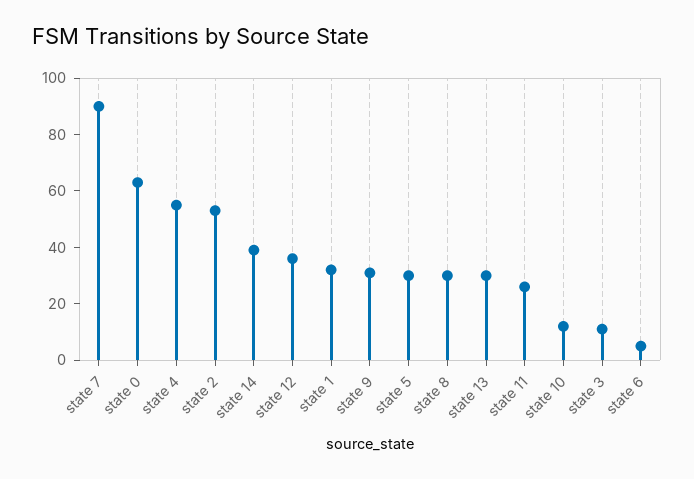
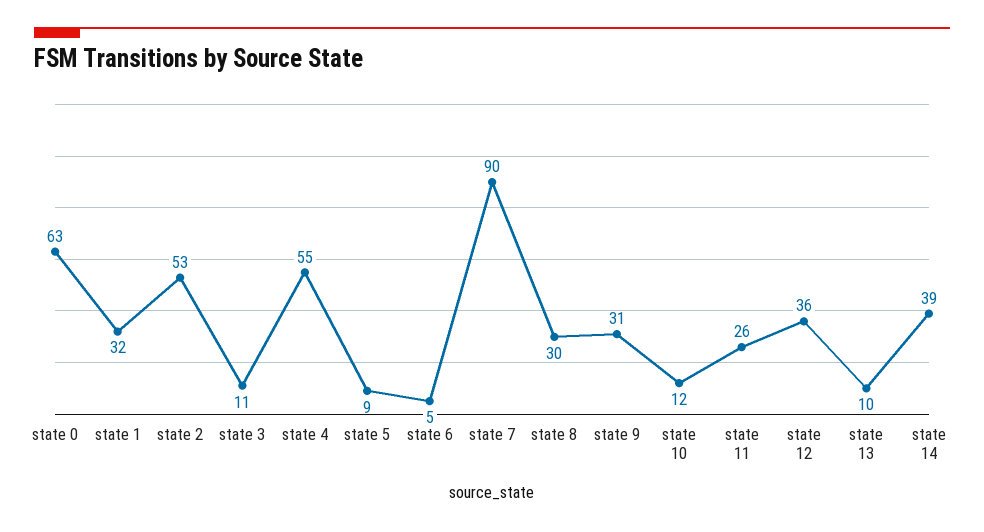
  {
    "state 7": 90,
    "state 0": 63,
    "state 4": 55,
    "state 2": 53,
    "state 14": 39,
    "state 12": 36,
    "state 1": 32,
    "state 9": 31,
-   "state 5": 30,
+   "state 5": 9,
    "state 8": 30,
-   "state 13": 30,
+   "state 13": 10,
    "state 11": 26,
    "state 10": 12,
    "state 3": 11,
    "state 6": 5
  }

